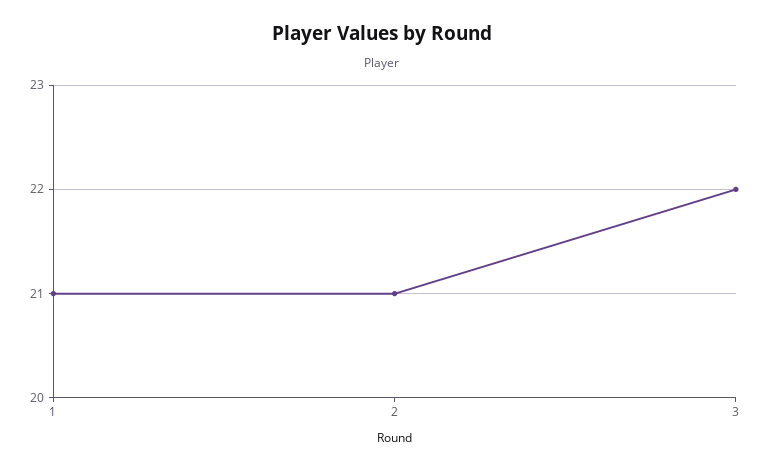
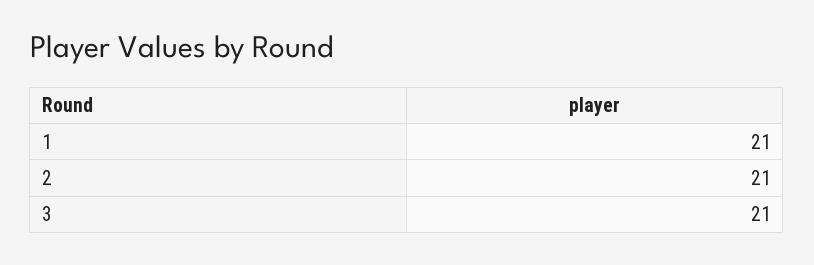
  {
    "1": 21,
    "2": 21,
-   "3": 22
+   "3": 21
  }

